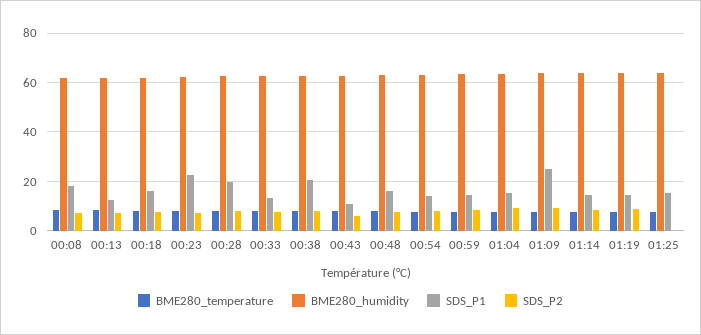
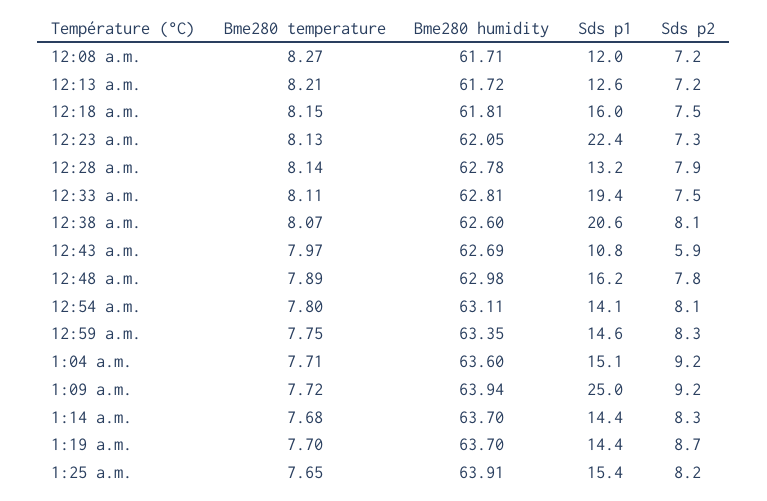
  {
    "BME280_temperature": {
      "00:08": 8.27,
      "00:13": 8.21,
      "00:18": 8.15,
      "00:23": 8.13,
      "00:28": 8.14,
      "00:33": 8.11,
      "00:38": 8.07,
      "00:43": 7.97,
      "00:48": 7.89,
      "00:54": 7.8,
      "00:59": 7.75,
      "01:04": 7.71,
      "01:09": 7.72,
      "01:14": 7.68,
      "01:19": 7.7,
      "01:25": 7.65
    },
    "BME280_humidity": {
      "00:08": 61.71,
      "00:13": 61.72,
      "00:18": 61.81,
      "00:23": 62.05,
      "00:28": 62.78,
      "00:33": 62.81,
      "00:38": 62.6,
      "00:43": 62.69,
      "00:48": 62.98,
      "00:54": 63.11,
      "00:59": 63.35,
      "01:04": 63.6,
      "01:09": 63.94,
      "01:14": 63.7,
      "01:19": 63.7,
      "01:25": 63.91
    },
    "SDS_P1": {
-     "00:08": 17.5,
+     "00:08": 12,
      "00:13": 12.6,
      "00:18": 16,
      "00:23": 22.4,
-     "00:28": 20,
+     "00:28": 13.2,
-     "00:33": 12.5,
+     "00:33": 19.4,
      "00:38": 20.6,
      "00:43": 10.8,
      "00:48": 16.2,
      "00:54": 14.1,
      "00:59": 14.6,
      "01:04": 15.1,
      "01:09": 25,
      "01:14": 14.4,
      "01:19": 14.4,
      "01:25": 15.4
    },
    "SDS_P2": {
      "00:08": 7.2,
      "00:13": 7.2,
      "00:18": 7.5,
      "00:23": 7.3,
      "00:28": 7.9,
      "00:33": 7.5,
      "00:38": 8.1,
      "00:43": 5.9,
      "00:48": 7.8,
      "00:54": 8.1,
      "00:59": 8.3,
      "01:04": 9.2,
      "01:09": 9.2,
      "01:14": 8.3,
      "01:19": 8.7,
-     "01:25": 0
+     "01:25": 8.2
    }
  }

